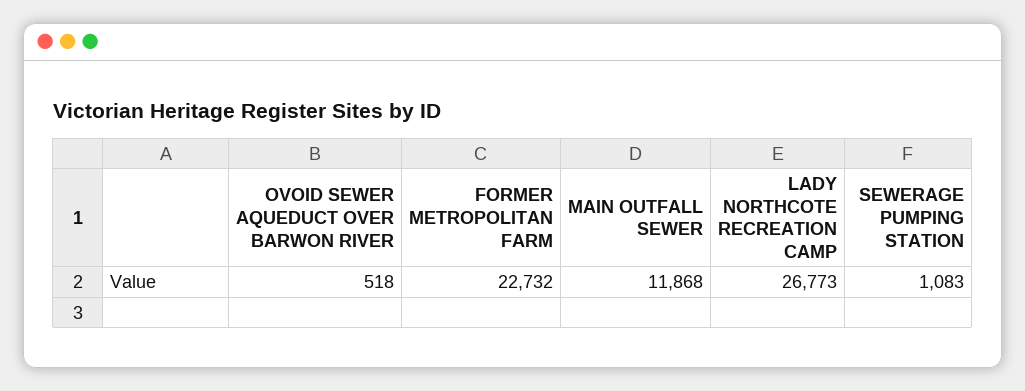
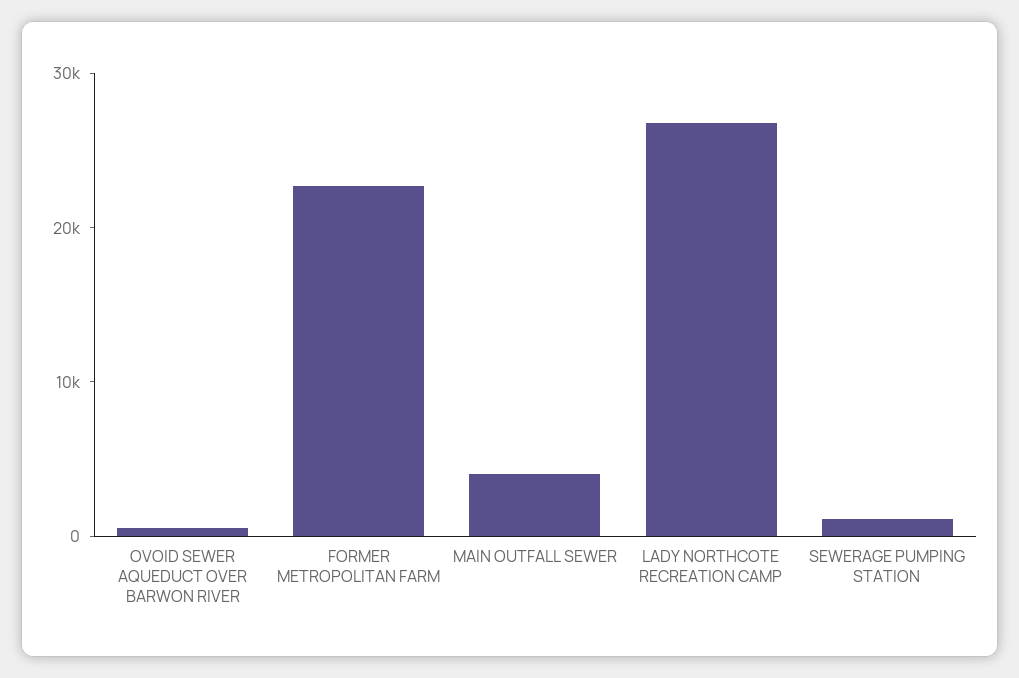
  {
    "OVOID SEWER AQUEDUCT OVER BARWON RIVER": 518,
    "FORMER METROPOLITAN FARM": 22732,
-   "MAIN OUTFALL SEWER": 11868,
+   "MAIN OUTFALL SEWER": 4000,
    "LADY NORTHCOTE RECREATION CAMP": 26773,
    "SEWERAGE PUMPING STATION": 1083
  }

